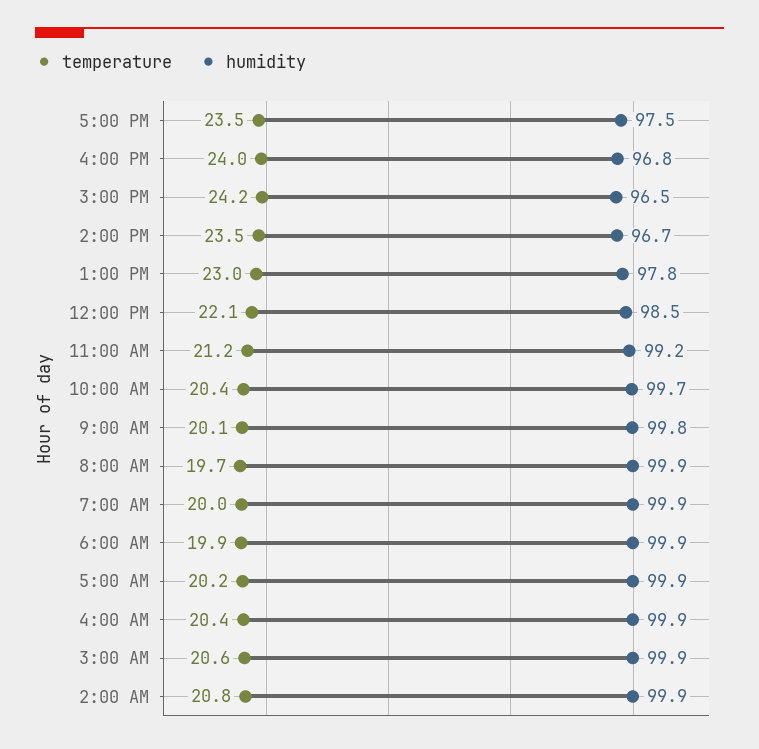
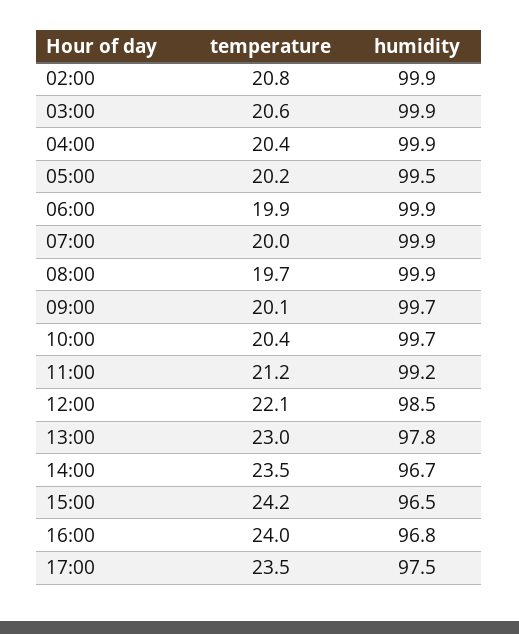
  {
    "temperature": {
      "5:00 PM": 23.5,
      "4:00 PM": 24,
      "3:00 PM": 24.2,
      "2:00 PM": 23.5,
      "1:00 PM": 23,
      "12:00 PM": 22.1,
      "11:00 AM": 21.2,
      "10:00 AM": 20.4,
      "9:00 AM": 20.1,
      "8:00 AM": 19.7,
      "7:00 AM": 20,
      "6:00 AM": 19.9,
      "5:00 AM": 20.2,
      "4:00 AM": 20.4,
      "3:00 AM": 20.6,
      "2:00 AM": 20.8
    },
    "humidity": {
      "5:00 PM": 97.5,
      "4:00 PM": 96.8,
      "3:00 PM": 96.5,
      "2:00 PM": 96.7,
      "1:00 PM": 97.8,
      "12:00 PM": 98.5,
      "11:00 AM": 99.2,
      "10:00 AM": 99.7,
-     "9:00 AM": 99.8,
+     "9:00 AM": 99.7,
      "8:00 AM": 99.9,
      "7:00 AM": 99.9,
      "6:00 AM": 99.9,
-     "5:00 AM": 99.9,
+     "5:00 AM": 99.5,
      "4:00 AM": 99.9,
      "3:00 AM": 99.9,
      "2:00 AM": 99.9
    }
  }

